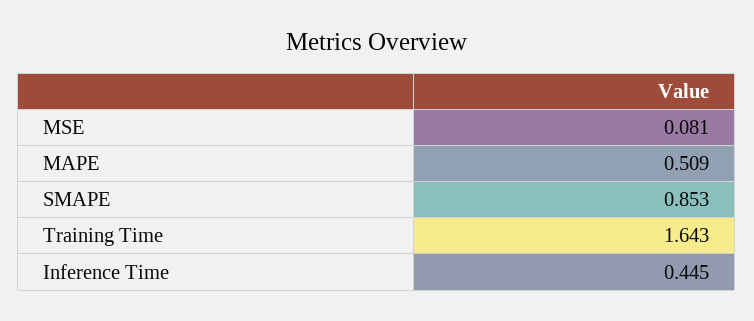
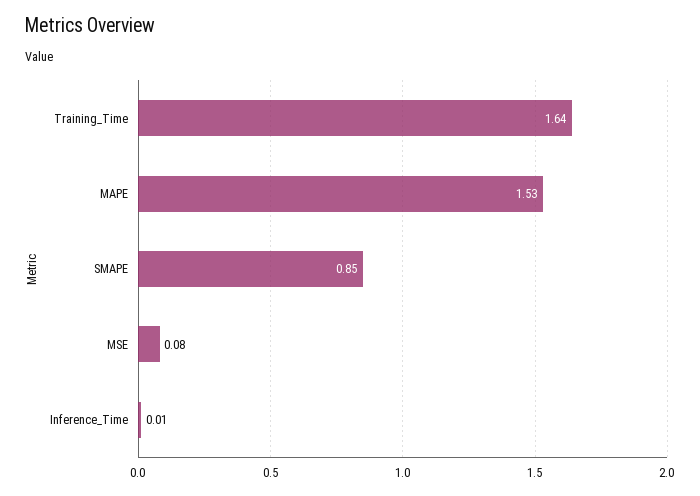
  {
    "MSE": 0.081,
-   "MAPE": 0.509,
+   "MAPE": 1.53,
    "SMAPE": 0.853,
    "Training Time": 1.643,
-   "Inference Time": 0.445
+   "Inference Time": 0.01
  }

